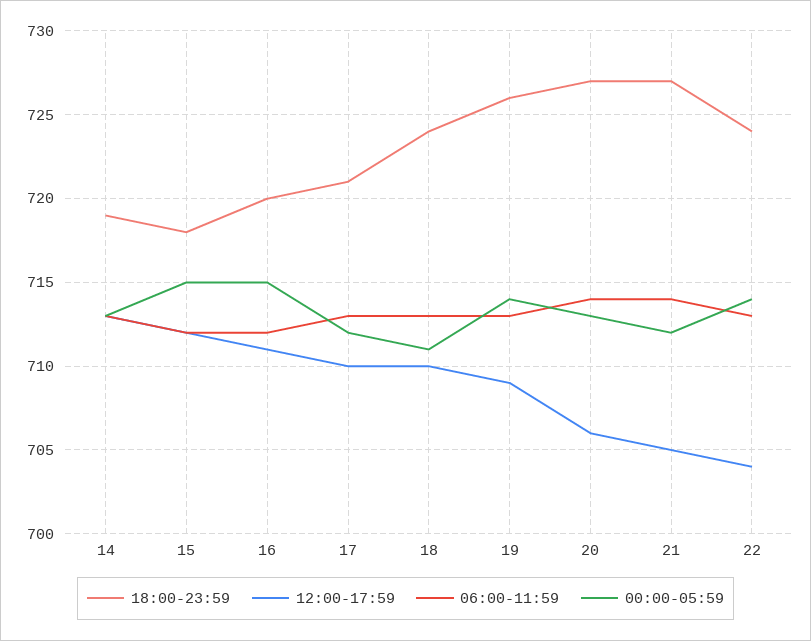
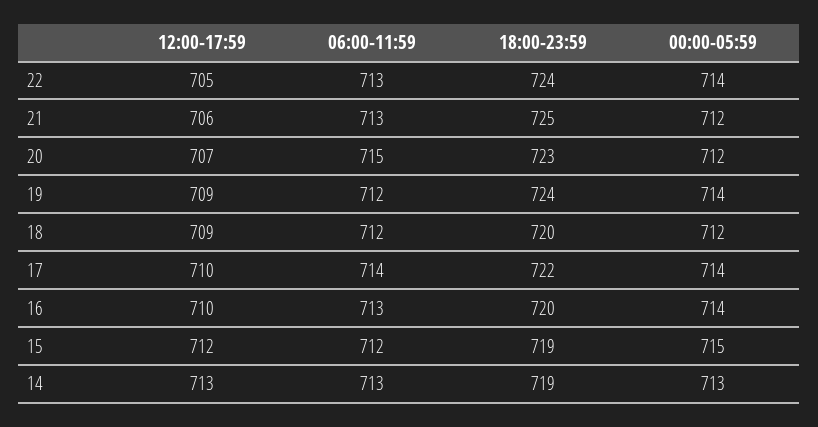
  {
    "18:00-23:59": {
      "14": 719,
-     "15": 718,
+     "15": 719,
      "16": 720,
-     "17": 721,
+     "17": 722,
-     "18": 724,
+     "18": 720,
-     "19": 726,
+     "19": 724,
-     "20": 727,
+     "20": 723,
-     "21": 727,
+     "21": 725,
      "22": 724
    },
    "12:00-17:59": {
      "14": 713,
      "15": 712,
-     "16": 711,
+     "16": 710,
      "17": 710,
-     "18": 710,
+     "18": 709,
      "19": 709,
-     "20": 706,
+     "20": 707,
-     "21": 705,
+     "21": 706,
-     "22": 704
+     "22": 705
    },
    "06:00-11:59": {
      "14": 713,
      "15": 712,
-     "16": 712,
+     "16": 713,
-     "17": 713,
+     "17": 714,
-     "18": 713,
+     "18": 712,
-     "19": 713,
+     "19": 712,
-     "20": 714,
+     "20": 715,
-     "21": 714,
+     "21": 713,
      "22": 713
    },
    "00:00-05:59": {
      "14": 713,
      "15": 715,
-     "16": 715,
+     "16": 714,
-     "17": 712,
+     "17": 714,
-     "18": 711,
+     "18": 712,
      "19": 714,
-     "20": 713,
+     "20": 712,
      "21": 712,
      "22": 714
    }
  }

